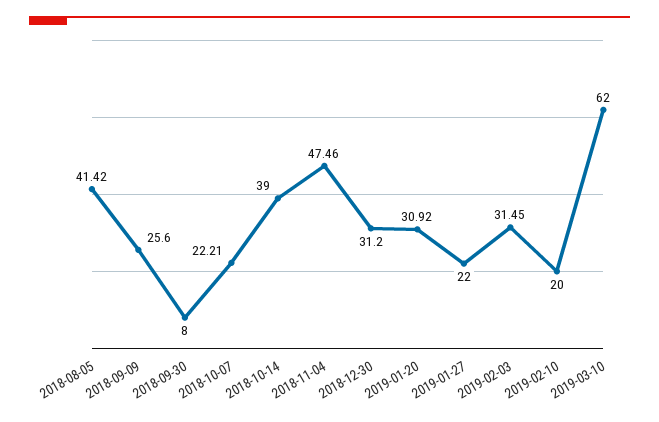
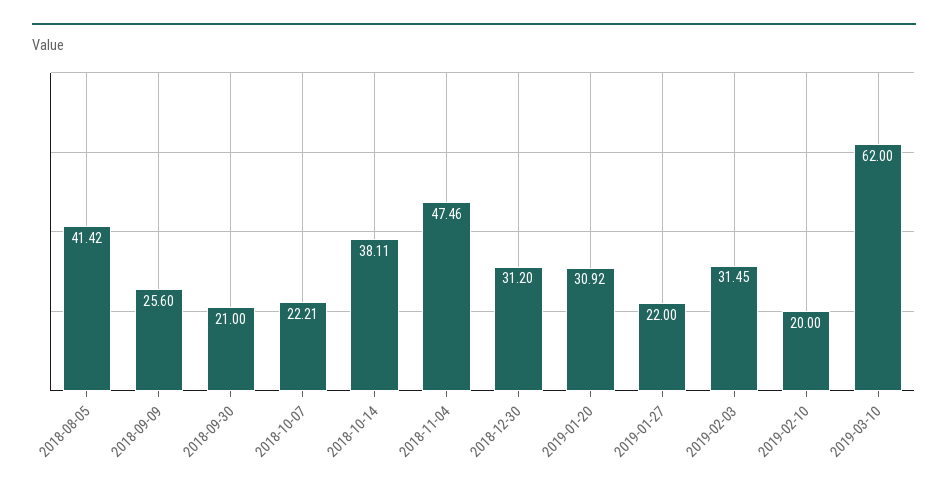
  {
    "2018-08-05": 41.42,
    "2018-09-09": 25.6,
-   "2018-09-30": 8,
+   "2018-09-30": 21,
    "2018-10-07": 22.21,
-   "2018-10-14": 39,
+   "2018-10-14": 38.11,
    "2018-11-04": 47.46,
    "2018-12-30": 31.2,
    "2019-01-20": 30.92,
    "2019-01-27": 22,
    "2019-02-03": 31.45,
    "2019-02-10": 20,
    "2019-03-10": 62
  }

